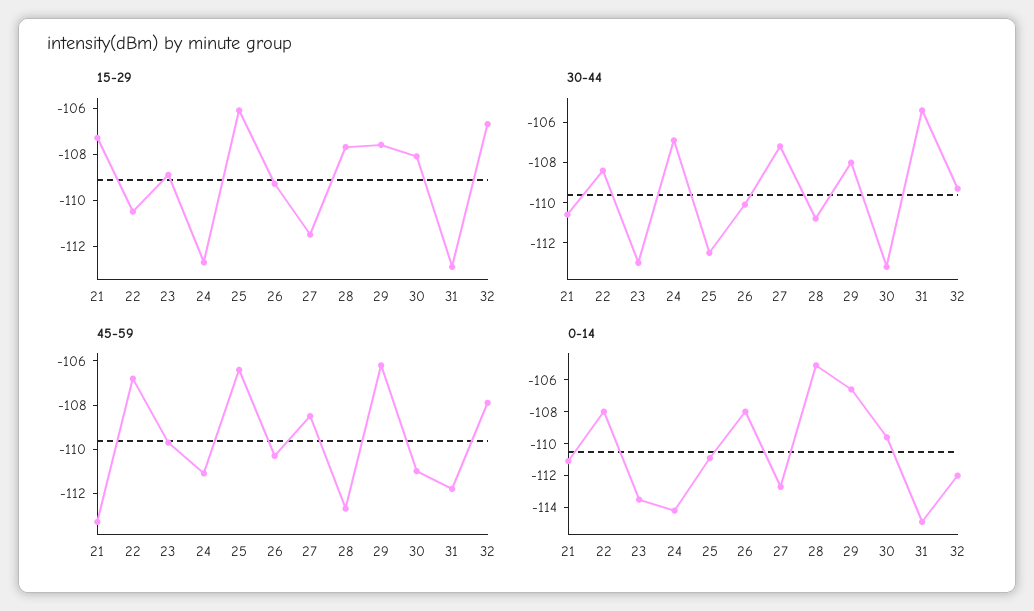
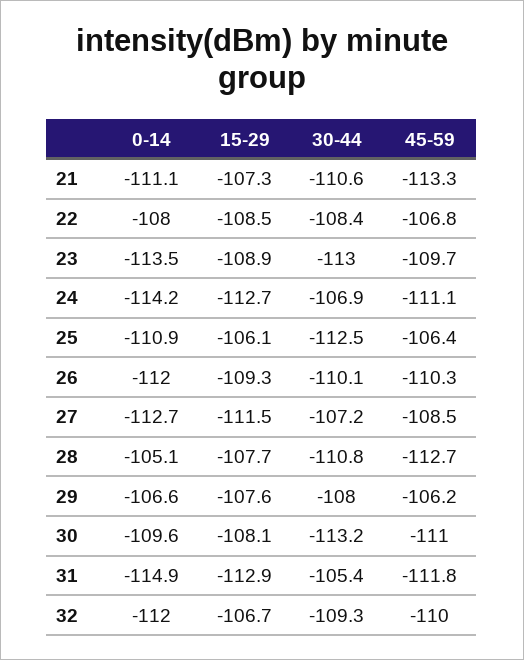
  {
    "15-29": {
      "21": -107.3,
-     "22": -110.5,
+     "22": -108.5,
      "23": -108.9,
      "24": -112.7,
      "25": -106.1,
      "26": -109.3,
      "27": -111.5,
      "28": -107.7,
      "29": -107.6,
      "30": -108.1,
      "31": -112.9,
      "32": -106.7
    },
    "30-44": {
      "21": -110.6,
      "22": -108.4,
      "23": -113,
      "24": -106.9,
      "25": -112.5,
      "26": -110.1,
      "27": -107.2,
      "28": -110.8,
      "29": -108,
      "30": -113.2,
      "31": -105.4,
      "32": -109.3
    },
    "45-59": {
      "21": -113.3,
      "22": -106.8,
      "23": -109.7,
      "24": -111.1,
      "25": -106.4,
      "26": -110.3,
      "27": -108.5,
      "28": -112.7,
      "29": -106.2,
      "30": -111,
      "31": -111.8,
-     "32": -108
+     "32": -110
    },
    "0-14": {
      "21": -111.1,
      "22": -108,
      "23": -113.5,
      "24": -114.2,
      "25": -110.9,
-     "26": -108,
+     "26": -112,
      "27": -112.7,
      "28": -105.1,
      "29": -106.6,
      "30": -109.6,
      "31": -114.9,
      "32": -112
    }
  }

